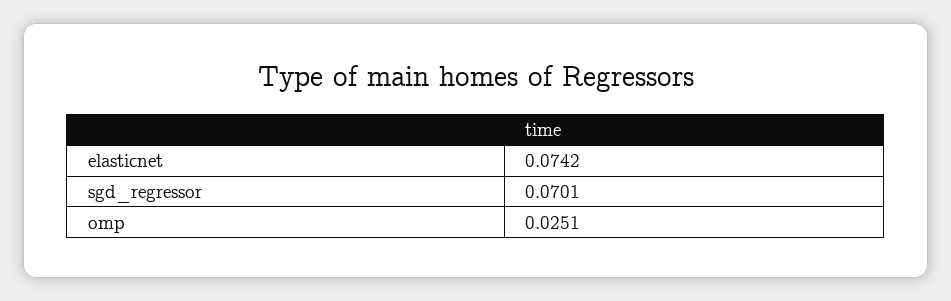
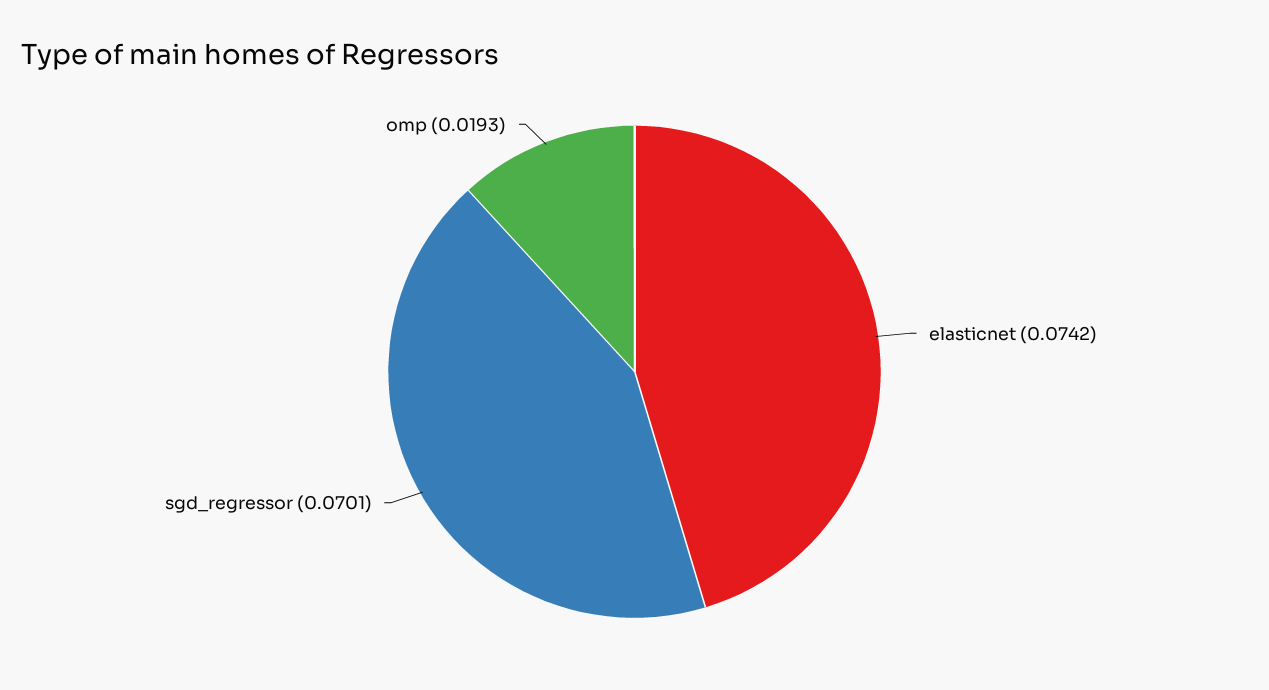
  {
    "elasticnet": 0.0742,
    "sgd_regressor": 0.0701,
-   "omp": 0.0251
+   "omp": 0.0193
  }

